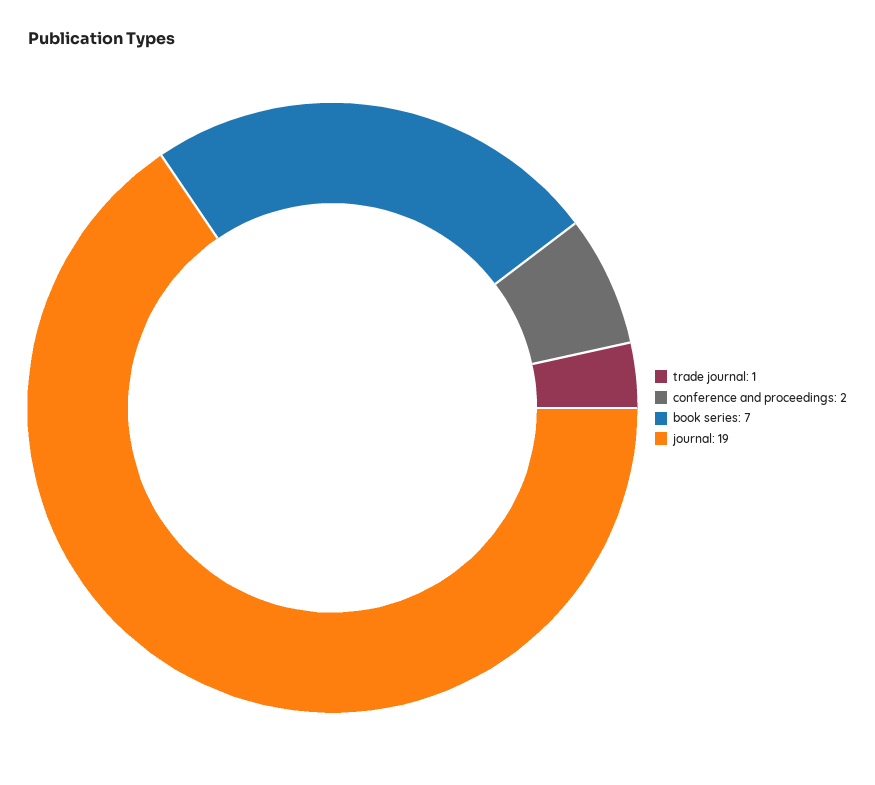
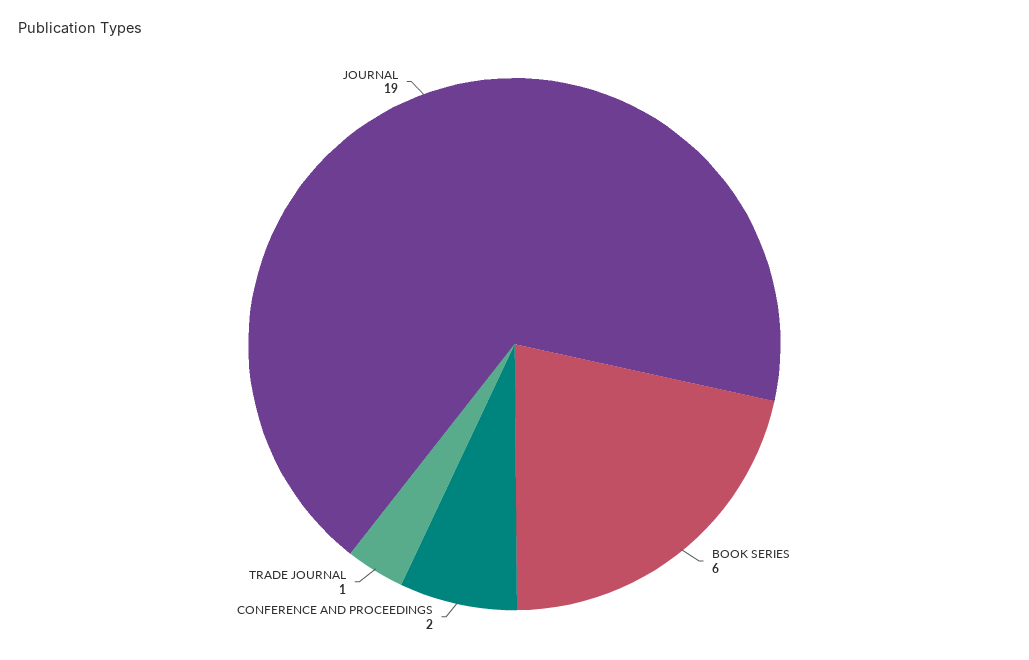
  {
    "trade journal": 1,
    "conference and proceedings": 2,
-   "book series": 7,
+   "book series": 6,
    "journal": 19
  }

